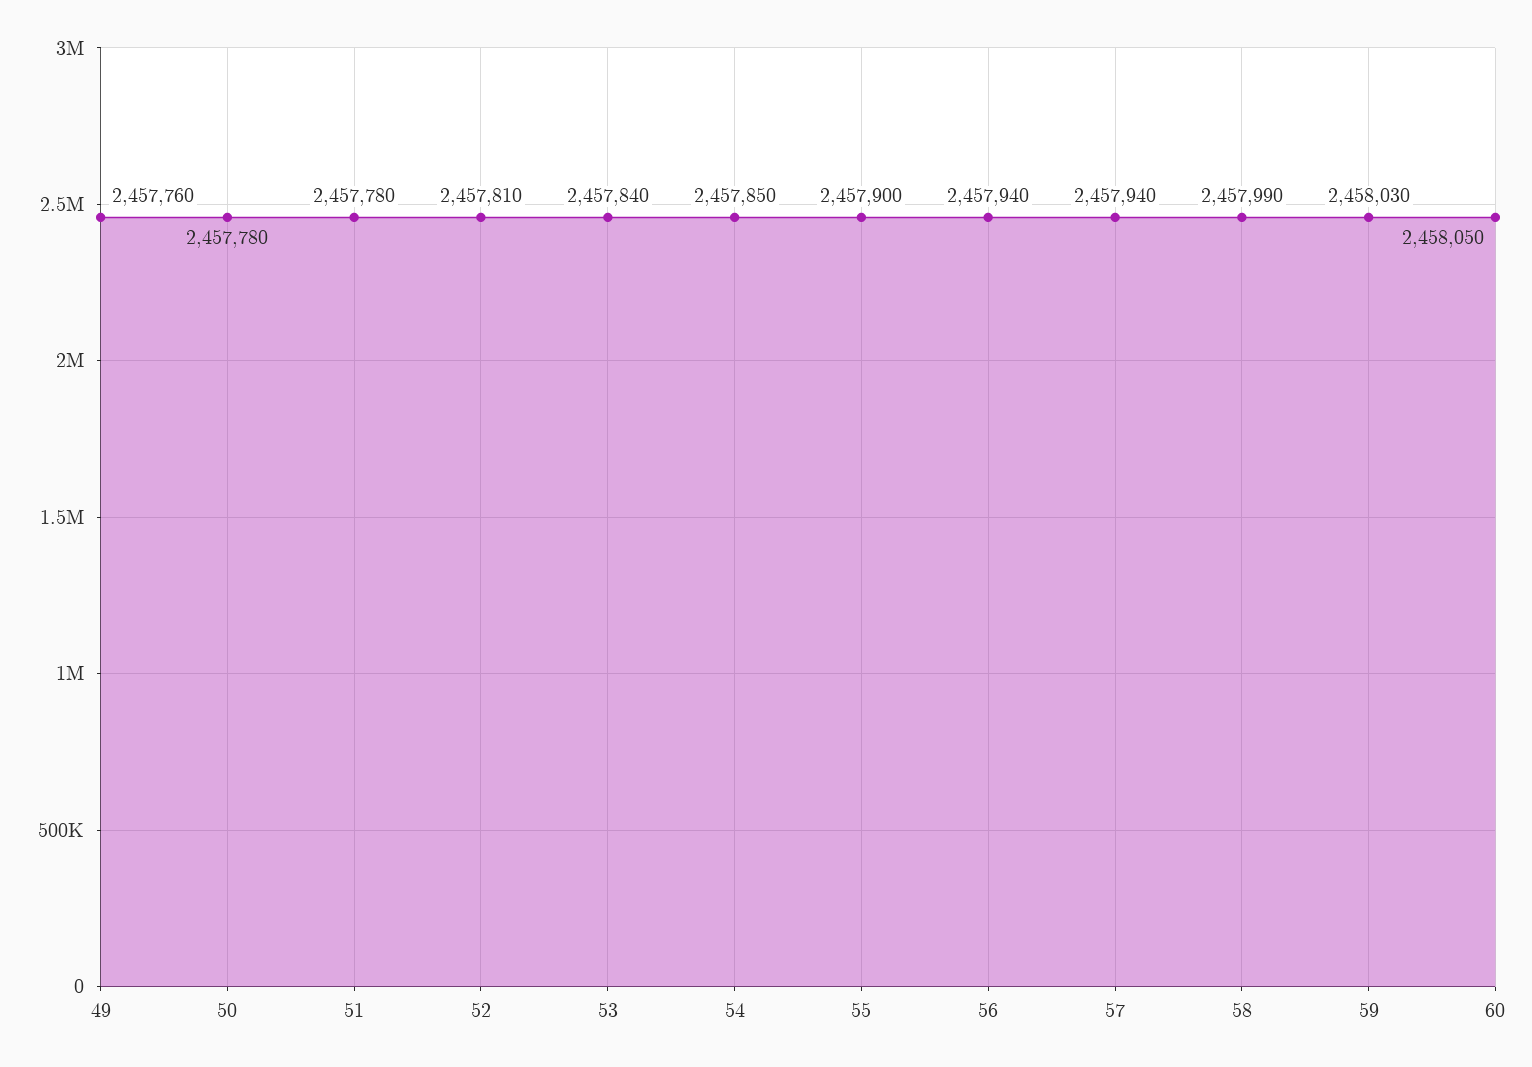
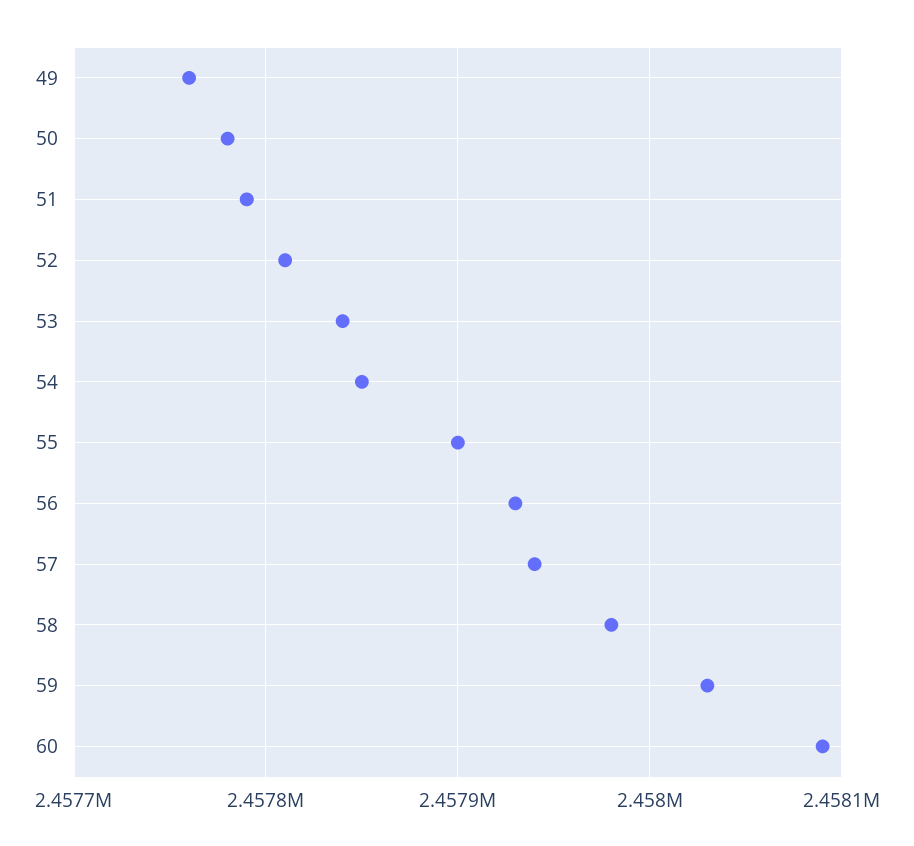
  {
    "49": 2457760,
    "50": 2457780,
-   "51": 2457780,
+   "51": 2457790,
    "52": 2457810,
    "53": 2457840,
    "54": 2457850,
    "55": 2457900,
-   "56": 2457940,
+   "56": 2457930,
    "57": 2457940,
-   "58": 2457990,
+   "58": 2457980,
    "59": 2458030,
-   "60": 2458050
+   "60": 2458090
  }

